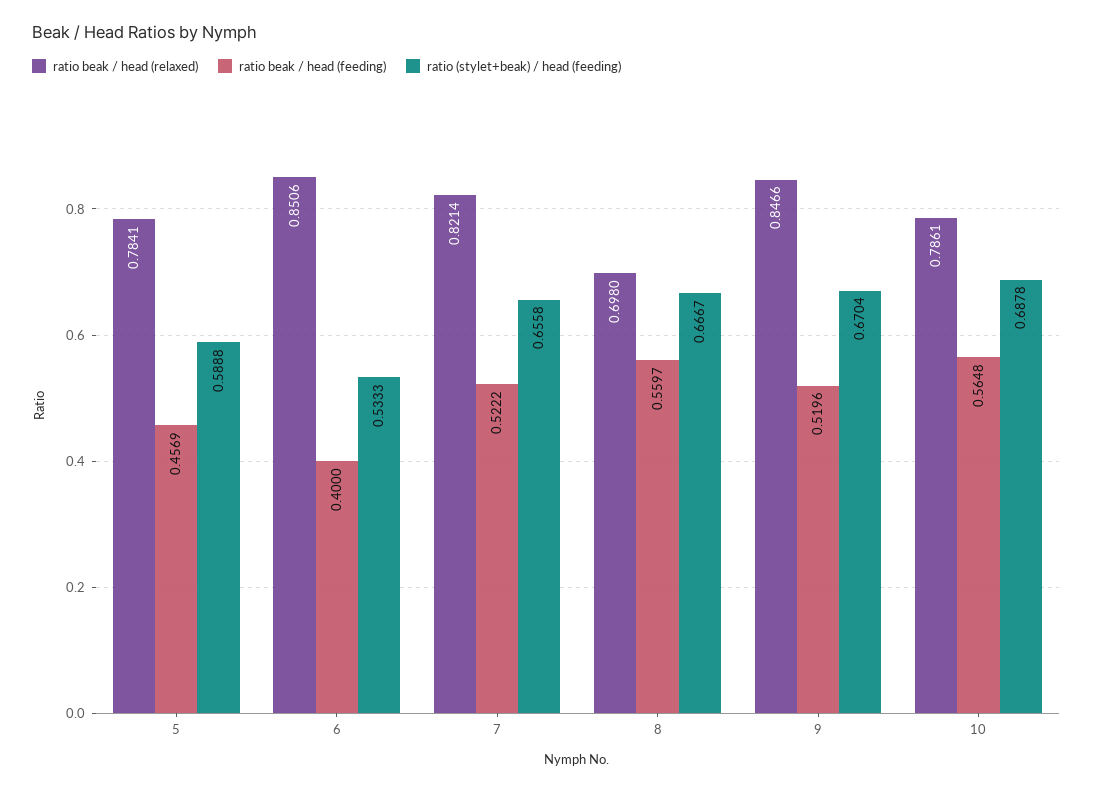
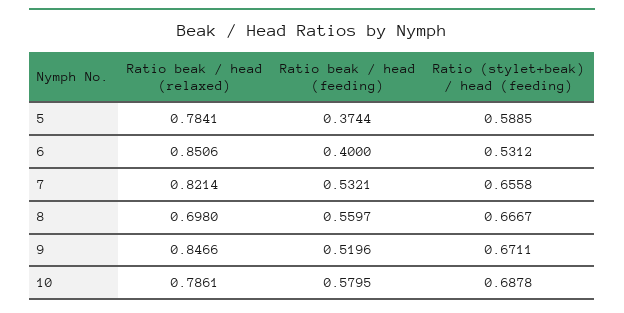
  {
    "ratio beak / head (relaxed)": {
      "5": 0.7841,
      "6": 0.8506,
      "7": 0.8214,
      "8": 0.698,
      "9": 0.8466,
      "10": 0.7861
    },
    "ratio beak / head (feeding)": {
-     "5": 0.4569,
+     "5": 0.3744,
      "6": 0.4,
-     "7": 0.5222,
+     "7": 0.5321,
      "8": 0.5597,
      "9": 0.5196,
-     "10": 0.5648
+     "10": 0.5795
    },
    "ratio (stylet+beak) / head (feeding)": {
-     "5": 0.5888,
+     "5": 0.5885,
-     "6": 0.5333,
+     "6": 0.5312,
      "7": 0.6558,
      "8": 0.6667,
-     "9": 0.6704,
+     "9": 0.6711,
      "10": 0.6878
    }
  }

